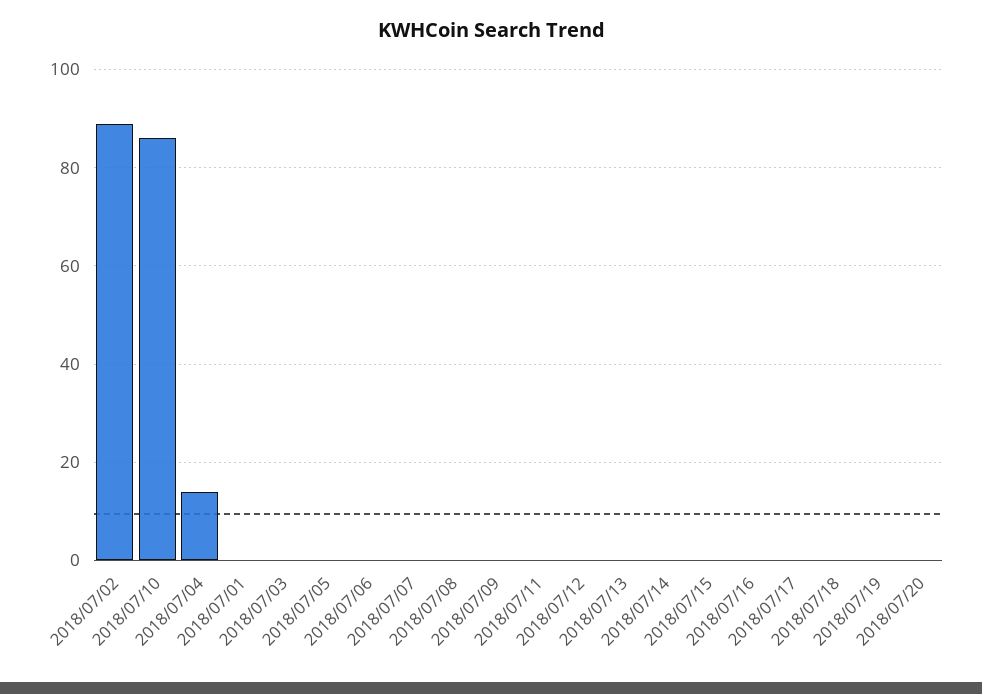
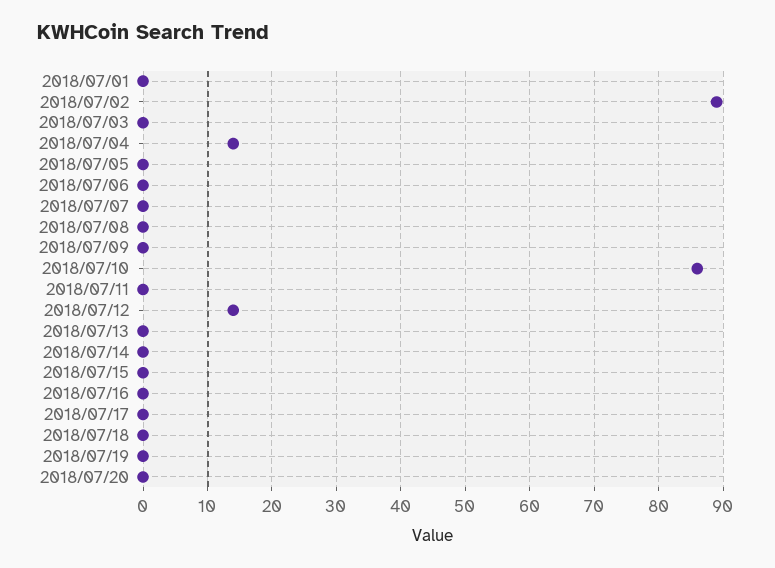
  {
    "2018/07/02": 89,
    "2018/07/10": 86,
    "2018/07/04": 14,
    "2018/07/01": 0,
    "2018/07/03": 0,
    "2018/07/05": 0,
    "2018/07/06": 0,
    "2018/07/07": 0,
    "2018/07/08": 0,
    "2018/07/09": 0,
    "2018/07/11": 0,
-   "2018/07/12": 0,
+   "2018/07/12": 14,
    "2018/07/13": 0,
    "2018/07/14": 0,
    "2018/07/15": 0,
    "2018/07/16": 0,
    "2018/07/17": 0,
    "2018/07/18": 0,
    "2018/07/19": 0,
    "2018/07/20": 0
  }

